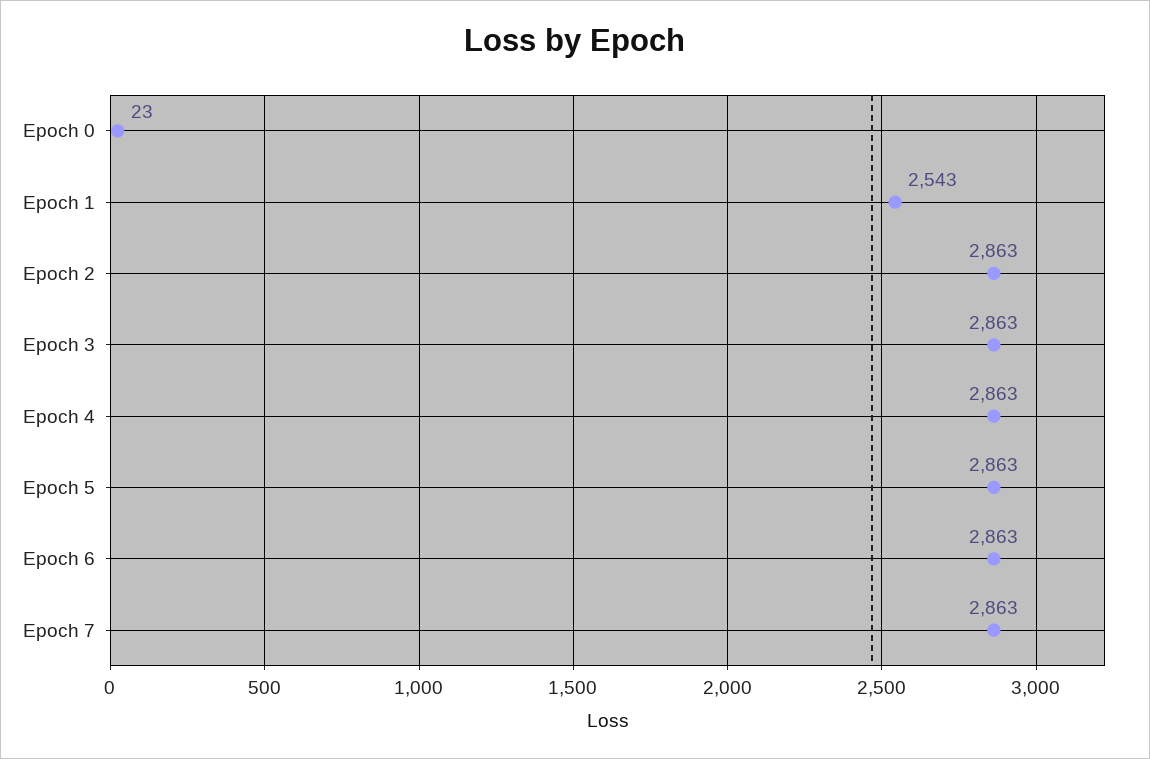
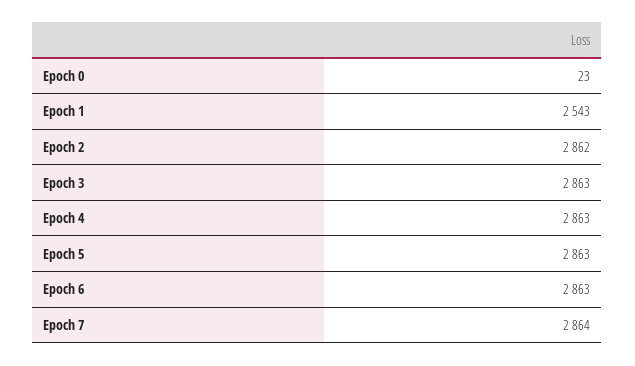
  {
    "Epoch 0": 23,
    "Epoch 1": 2543,
-   "Epoch 2": 2863,
+   "Epoch 2": 2862,
    "Epoch 3": 2863,
    "Epoch 4": 2863,
    "Epoch 5": 2863,
    "Epoch 6": 2863,
-   "Epoch 7": 2863
+   "Epoch 7": 2864
  }

